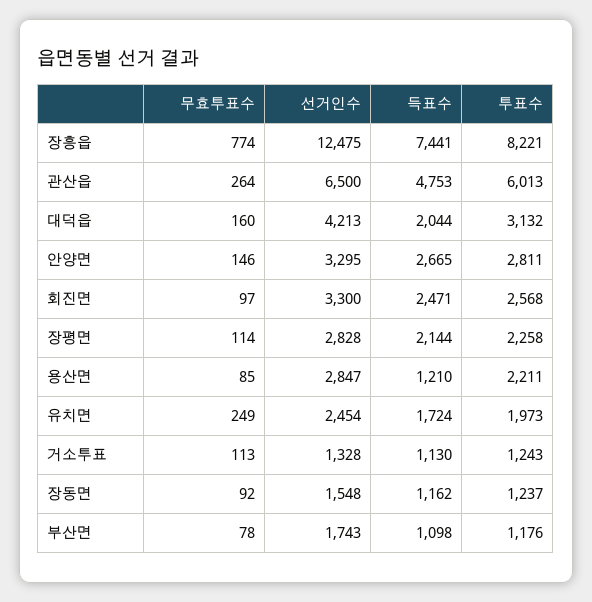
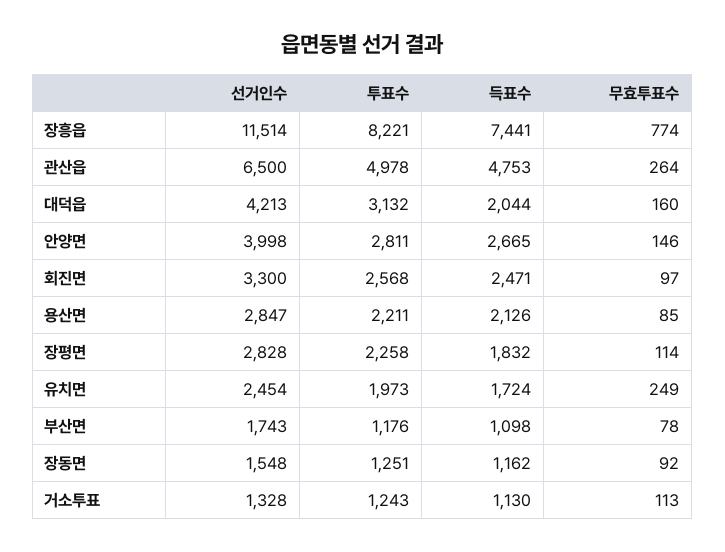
  {
    "무효투표수": {
      "장흥읍": 774,
      "관산읍": 264,
      "대덕읍": 160,
      "안양면": 146,
      "회진면": 97,
      "장평면": 114,
      "용산면": 85,
      "유치면": 249,
      "거소투표": 113,
      "장동면": 92,
      "부산면": 78
    },
    "선거인수": {
-     "장흥읍": 12475,
+     "장흥읍": 11514,
      "관산읍": 6500,
      "대덕읍": 4213,
-     "안양면": 3295,
+     "안양면": 3998,
      "회진면": 3300,
      "장평면": 2828,
      "용산면": 2847,
      "유치면": 2454,
      "거소투표": 1328,
      "장동면": 1548,
      "부산면": 1743
    },
    "득표수": {
      "장흥읍": 7441,
      "관산읍": 4753,
      "대덕읍": 2044,
      "안양면": 2665,
      "회진면": 2471,
-     "장평면": 2144,
+     "장평면": 1832,
-     "용산면": 1210,
+     "용산면": 2126,
      "유치면": 1724,
      "거소투표": 1130,
      "장동면": 1162,
      "부산면": 1098
    },
    "투표수": {
      "장흥읍": 8221,
-     "관산읍": 6013,
+     "관산읍": 4978,
      "대덕읍": 3132,
      "안양면": 2811,
      "회진면": 2568,
      "장평면": 2258,
      "용산면": 2211,
      "유치면": 1973,
      "거소투표": 1243,
-     "장동면": 1237,
+     "장동면": 1251,
      "부산면": 1176
    }
  }

